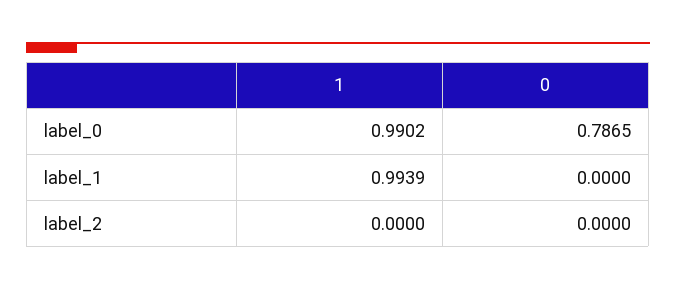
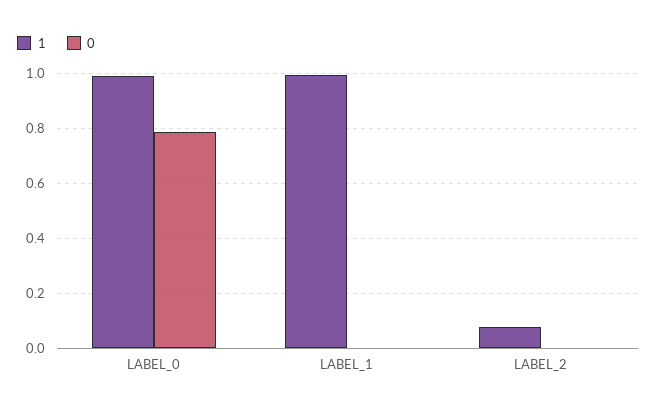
  {
    "1": {
      "label_0": 0.9902,
      "label_1": 0.9939,
-     "label_2": 0
+     "label_2": 0.075
    },
    "0": {
      "label_0": 0.7865,
      "label_1": 0,
      "label_2": 0
    }
  }

